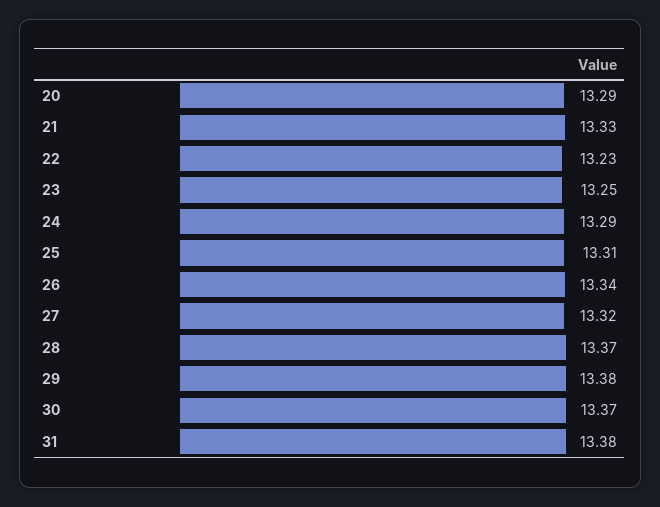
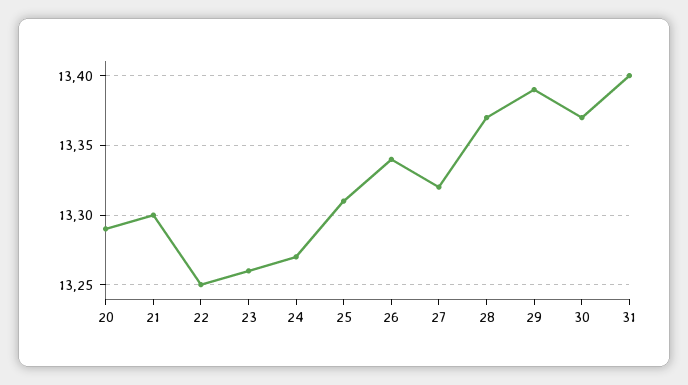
  {
    "20": 13.29,
-   "21": 13.33,
+   "21": 13.3,
-   "22": 13.23,
+   "22": 13.25,
-   "23": 13.25,
+   "23": 13.26,
-   "24": 13.29,
+   "24": 13.27,
    "25": 13.31,
    "26": 13.34,
    "27": 13.32,
    "28": 13.37,
-   "29": 13.38,
+   "29": 13.39,
    "30": 13.37,
-   "31": 13.38
+   "31": 13.4
  }

